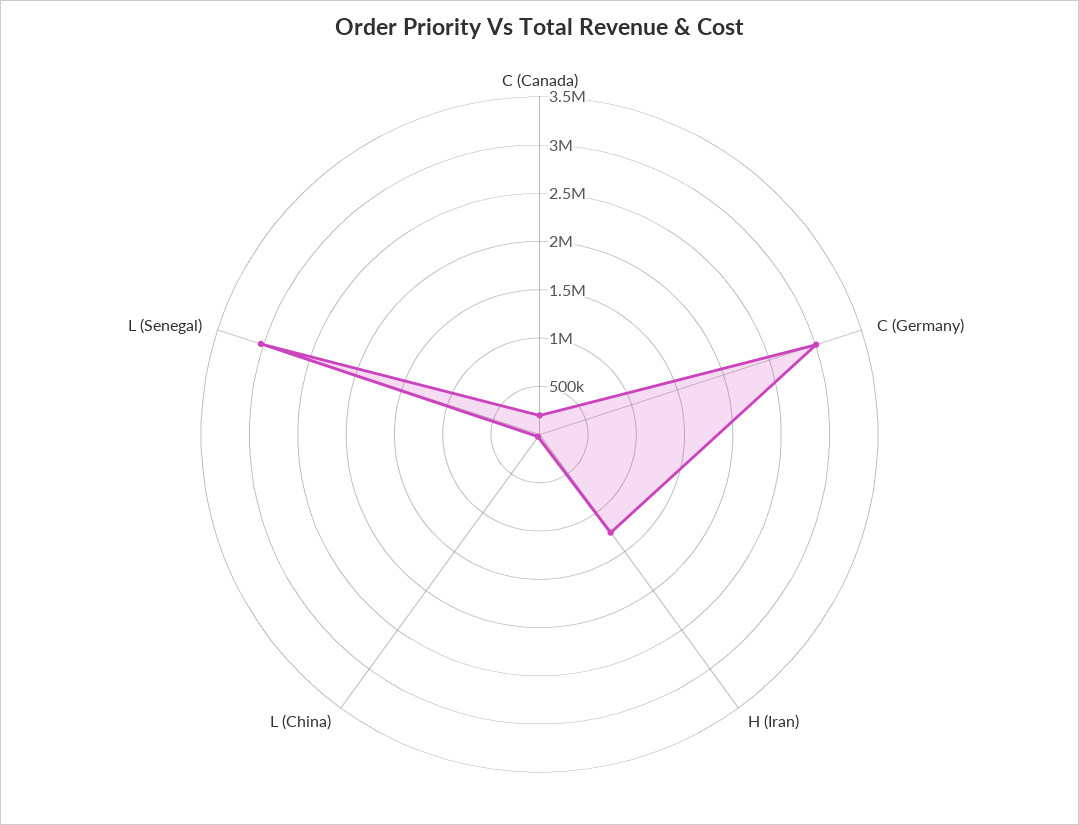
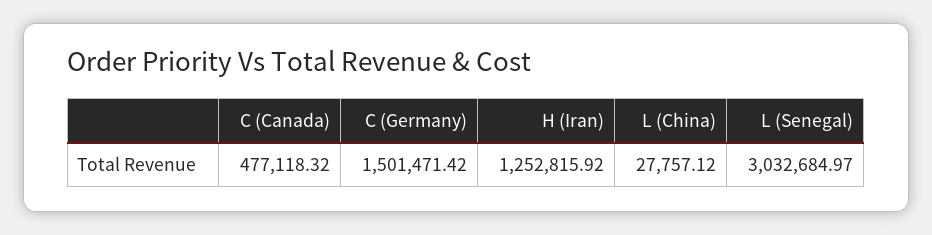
  {
-   "C (Canada)": 200000,
+   "C (Canada)": 477118.32,
-   "C (Germany)": 3000000,
+   "C (Germany)": 1501471.42,
    "H (Iran)": 1252815.92,
    "L (China)": 27757.12,
    "L (Senegal)": 3032684.97
  }

